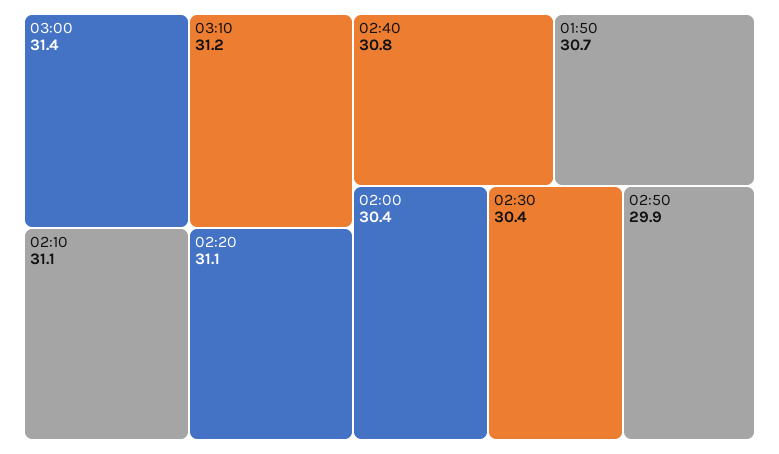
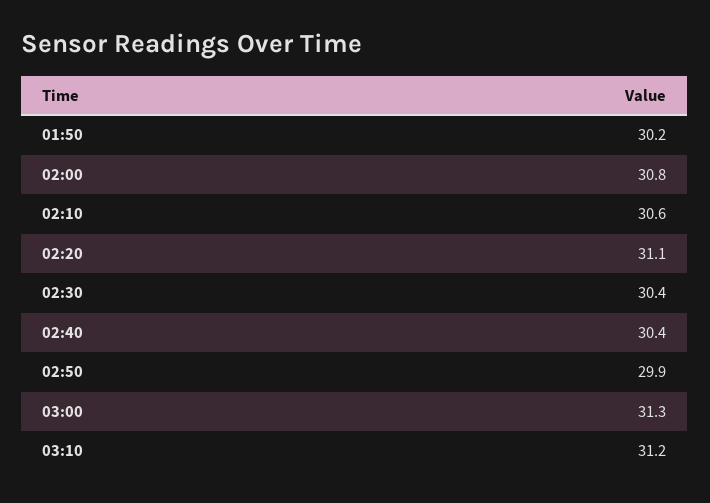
  {
-   "03:00": 31.4,
+   "03:00": 31.3,
    "03:10": 31.2,
-   "02:10": 31.1,
+   "02:10": 30.6,
    "02:20": 31.1,
-   "02:40": 30.8,
+   "02:40": 30.4,
-   "01:50": 30.7,
+   "01:50": 30.2,
-   "02:00": 30.4,
+   "02:00": 30.8,
    "02:30": 30.4,
    "02:50": 29.9
  }

